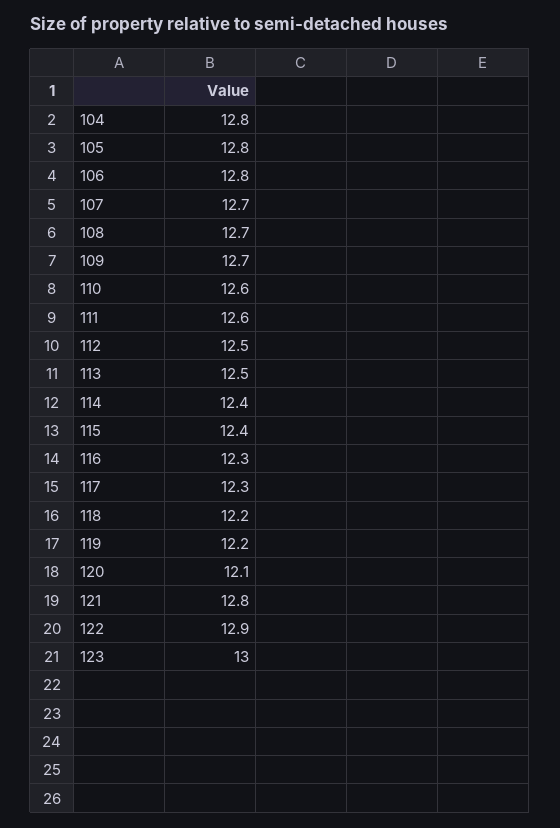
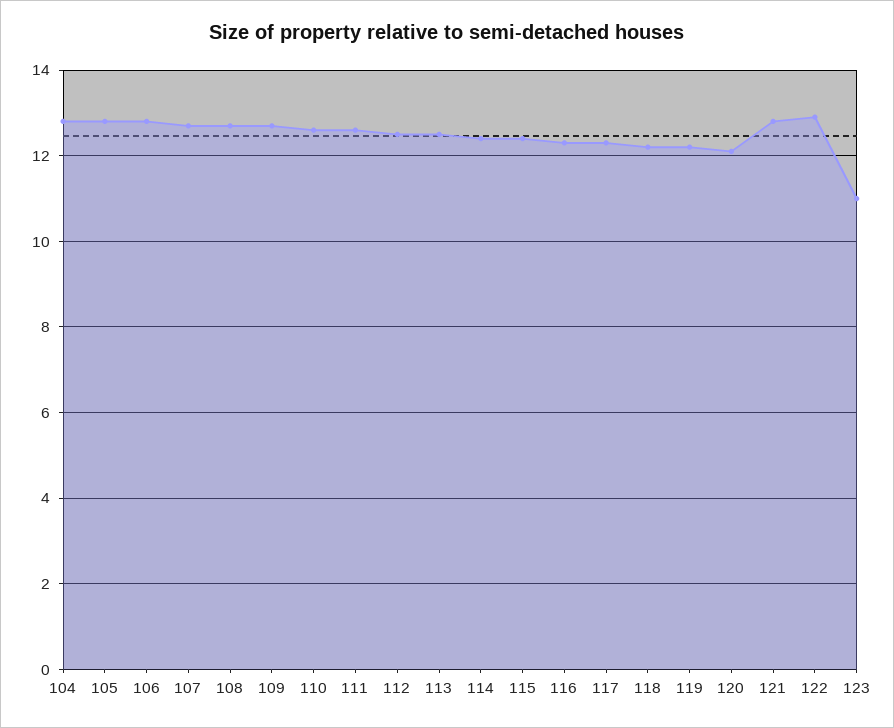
  {
    "104": 12.8,
    "105": 12.8,
    "106": 12.8,
    "107": 12.7,
    "108": 12.7,
    "109": 12.7,
    "110": 12.6,
    "111": 12.6,
    "112": 12.5,
    "113": 12.5,
    "114": 12.4,
    "115": 12.4,
    "116": 12.3,
    "117": 12.3,
    "118": 12.2,
    "119": 12.2,
    "120": 12.1,
    "121": 12.8,
    "122": 12.9,
-   "123": 13
+   "123": 11
  }

